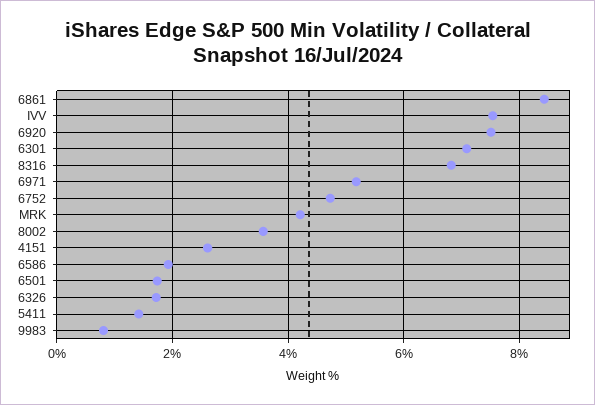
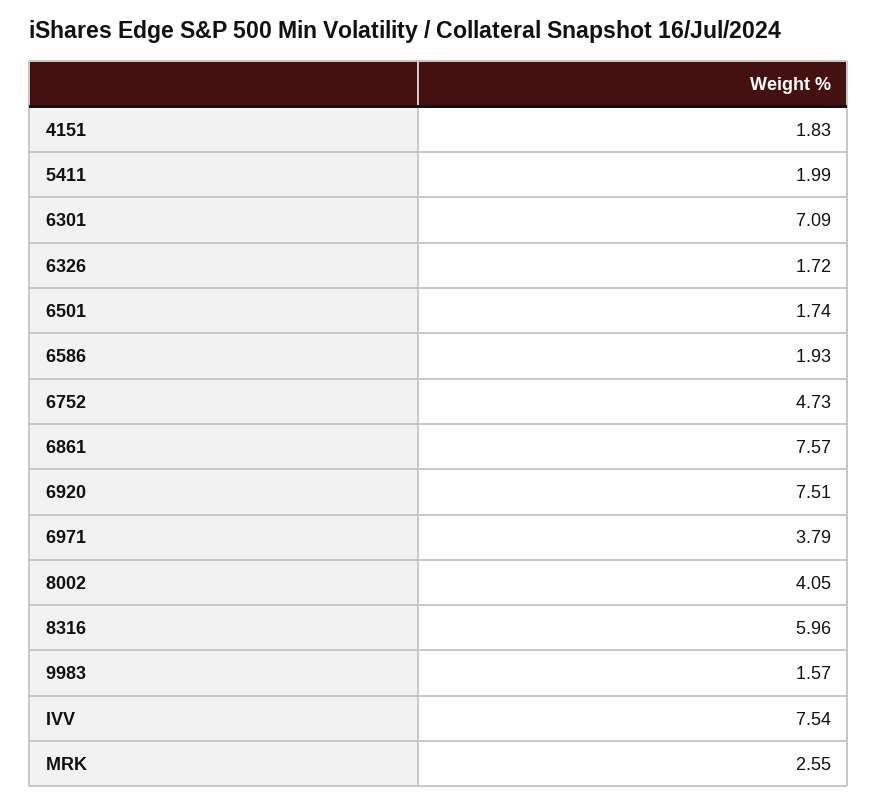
  {
-   "6861": 8.4,
+   "6861": 7.57,
    "IVV": 7.54,
    "6920": 7.51,
    "6301": 7.09,
-   "8316": 6.8,
+   "8316": 5.96,
-   "6971": 5.2,
+   "6971": 3.79,
    "6752": 4.73,
-   "MRK": 4.2,
+   "MRK": 2.55,
-   "8002": 3.6,
+   "8002": 4.05,
-   "4151": 2.6,
+   "4151": 1.83,
    "6586": 1.93,
    "6501": 1.74,
    "6326": 1.72,
-   "5411": 1.4,
+   "5411": 1.99,
-   "9983": 0.8
+   "9983": 1.57
  }

